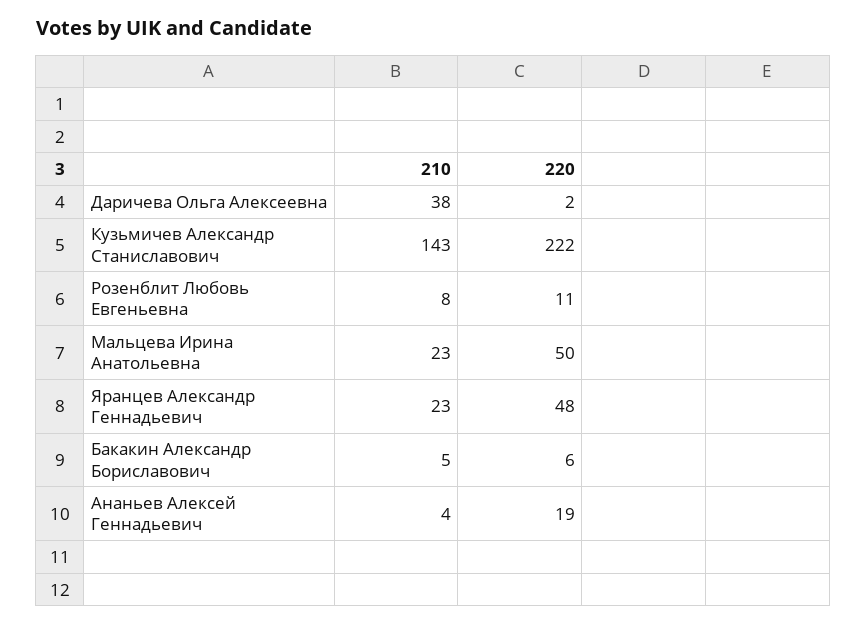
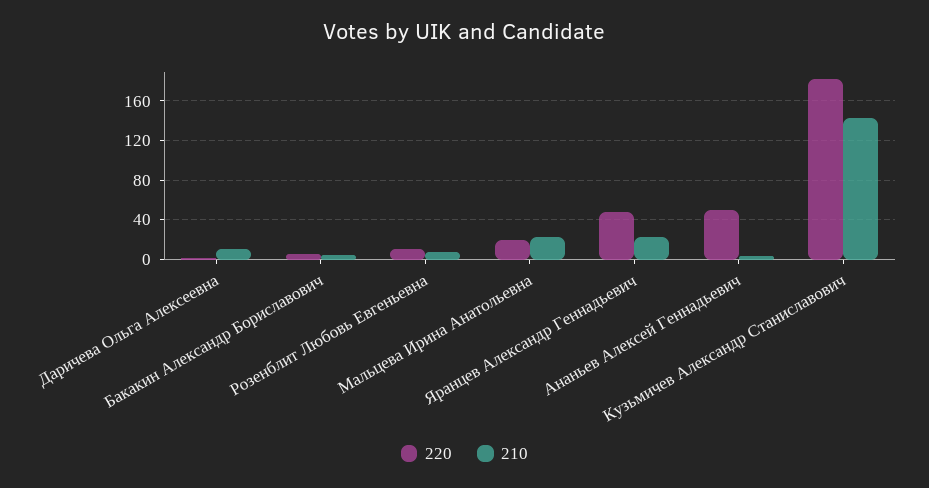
  {
    "210": {
-     "Даричева Ольга Алексеевна": 38,
+     "Даричева Ольга Алексеевна": 10,
      "Кузьмичев Александр Станиславович": 143,
      "Розенблит Любовь Евгеньевна": 8,
      "Мальцева Ирина Анатольевна": 23,
      "Яранцев Александр Геннадьевич": 23,
      "Бакакин Александр Бориславович": 5,
      "Ананьев Алексей Геннадьевич": 4
    },
    "220": {
      "Даричева Ольга Алексеевна": 2,
-     "Кузьмичев Александр Станиславович": 222,
+     "Кузьмичев Александр Станиславович": 180,
      "Розенблит Любовь Евгеньевна": 11,
-     "Мальцева Ирина Анатольевна": 50,
+     "Мальцева Ирина Анатольевна": 20,
      "Яранцев Александр Геннадьевич": 48,
      "Бакакин Александр Бориславович": 6,
-     "Ананьев Алексей Геннадьевич": 19
+     "Ананьев Алексей Геннадьевич": 50
    }
  }

